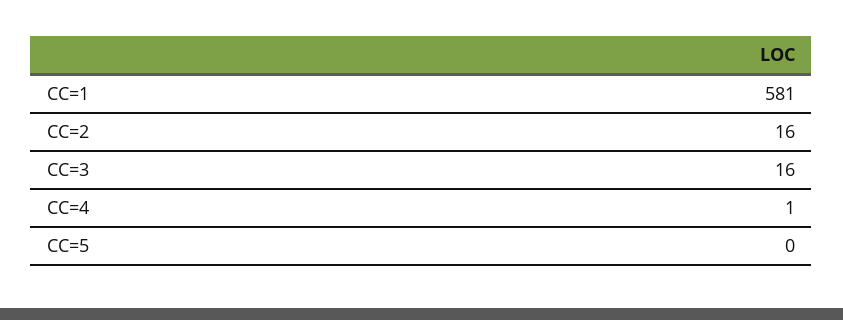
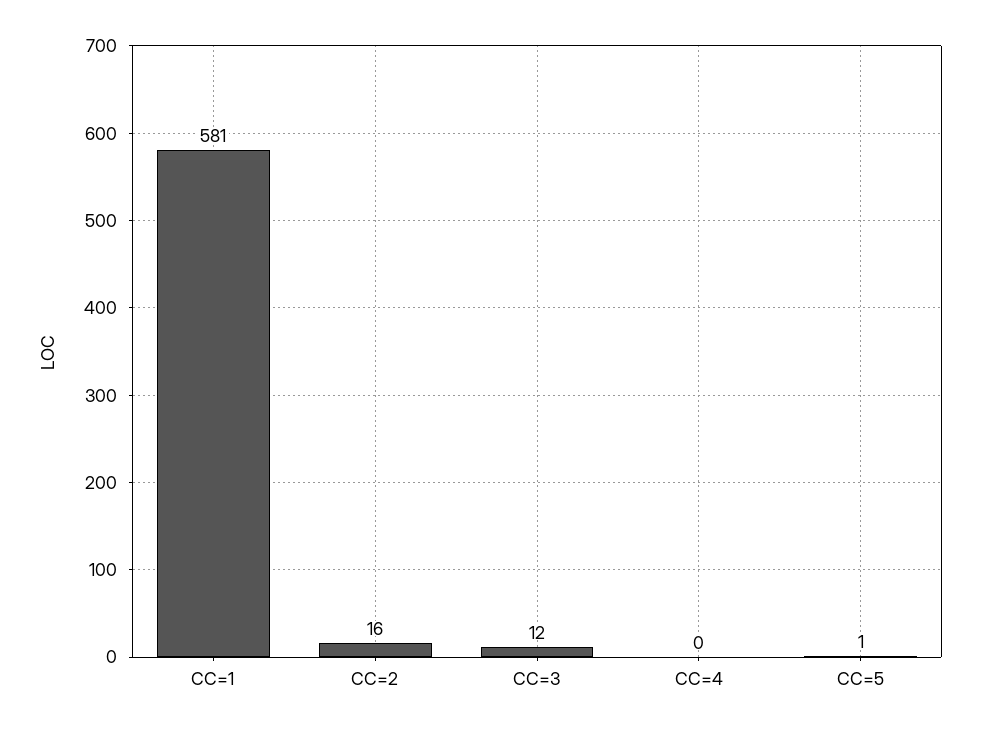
  {
    "CC=1": 581,
    "CC=2": 16,
-   "CC=3": 16,
+   "CC=3": 12,
-   "CC=4": 1,
+   "CC=4": 0,
-   "CC=5": 0
+   "CC=5": 1
  }

